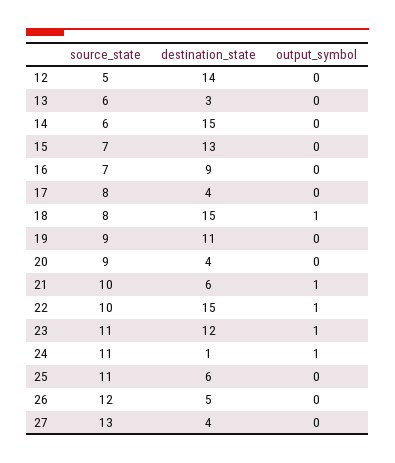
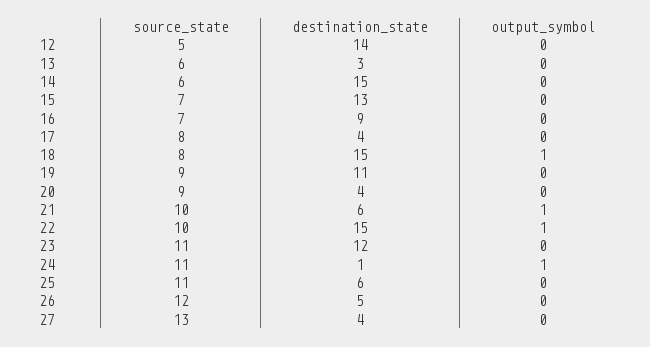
  {
    "source_state": {
      "12": 5,
      "13": 6,
      "14": 6,
      "15": 7,
      "16": 7,
      "17": 8,
      "18": 8,
      "19": 9,
      "20": 9,
      "21": 10,
      "22": 10,
      "23": 11,
      "24": 11,
      "25": 11,
      "26": 12,
      "27": 13
    },
    "destination_state": {
      "12": 14,
      "13": 3,
      "14": 15,
      "15": 13,
      "16": 9,
      "17": 4,
      "18": 15,
      "19": 11,
      "20": 4,
      "21": 6,
      "22": 15,
      "23": 12,
      "24": 1,
      "25": 6,
      "26": 5,
      "27": 4
    },
    "output_symbol": {
      "12": 0,
      "13": 0,
      "14": 0,
      "15": 0,
      "16": 0,
      "17": 0,
      "18": 1,
      "19": 0,
      "20": 0,
      "21": 1,
      "22": 1,
-     "23": 1,
+     "23": 0,
      "24": 1,
      "25": 0,
      "26": 0,
      "27": 0
    }
  }

